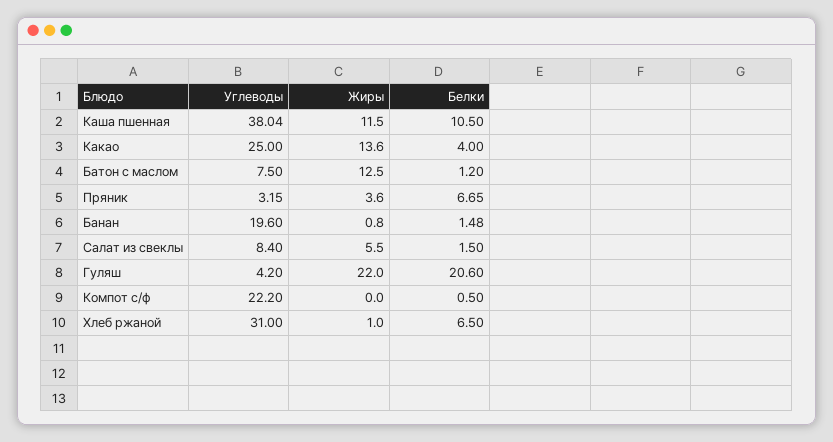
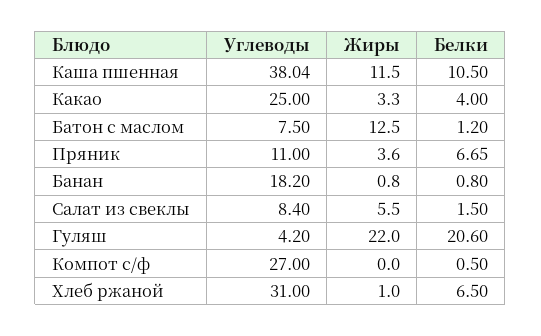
  {
    "Углеводы": {
      "Каша пшенная": 38.04,
      "Какао": 25,
      "Батон с маслом": 7.5,
-     "Пряник": 3.15,
+     "Пряник": 11,
-     "Банан": 19.6,
+     "Банан": 18.2,
      "Салат из свеклы": 8.4,
      "Гуляш": 4.2,
-     "Компот с/ф": 22.2,
+     "Компот с/ф": 27,
      "Хлеб ржаной": 31
    },
    "Жиры": {
      "Каша пшенная": 11.5,
-     "Какао": 13.6,
+     "Какао": 3.3,
      "Батон с маслом": 12.5,
      "Пряник": 3.6,
      "Банан": 0.8,
      "Салат из свеклы": 5.5,
      "Гуляш": 22,
      "Компот с/ф": 0,
      "Хлеб ржаной": 1
    },
    "Белки": {
      "Каша пшенная": 10.5,
      "Какао": 4,
      "Батон с маслом": 1.2,
      "Пряник": 6.65,
-     "Банан": 1.48,
+     "Банан": 0.8,
      "Салат из свеклы": 1.5,
      "Гуляш": 20.6,
      "Компот с/ф": 0.5,
      "Хлеб ржаной": 6.5
    }
  }

